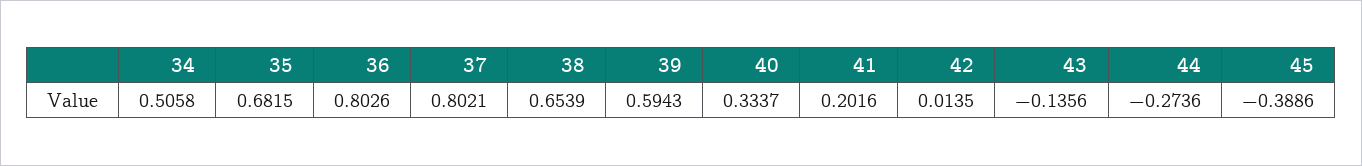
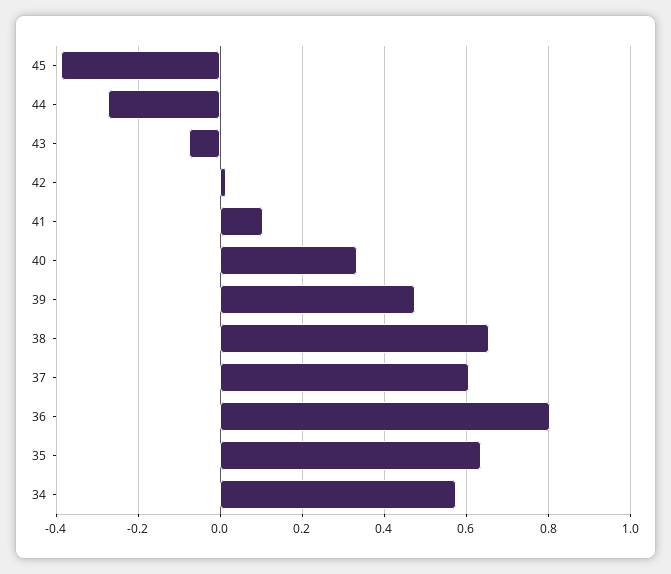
  {
-   "34": 0.5058,
+   "34": 0.58,
-   "35": 0.6815,
+   "35": 0.64,
    "36": 0.8026,
-   "37": 0.8021,
+   "37": 0.6,
    "38": 0.6539,
-   "39": 0.5943,
+   "39": 0.48,
    "40": 0.3337,
-   "41": 0.2016,
+   "41": 0.1,
    "42": 0.0135,
-   "43": -0.1356,
+   "43": -0.08,
    "44": -0.2736,
    "45": -0.3886
  }

